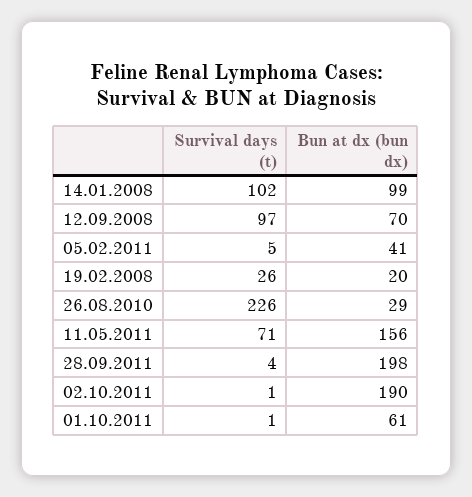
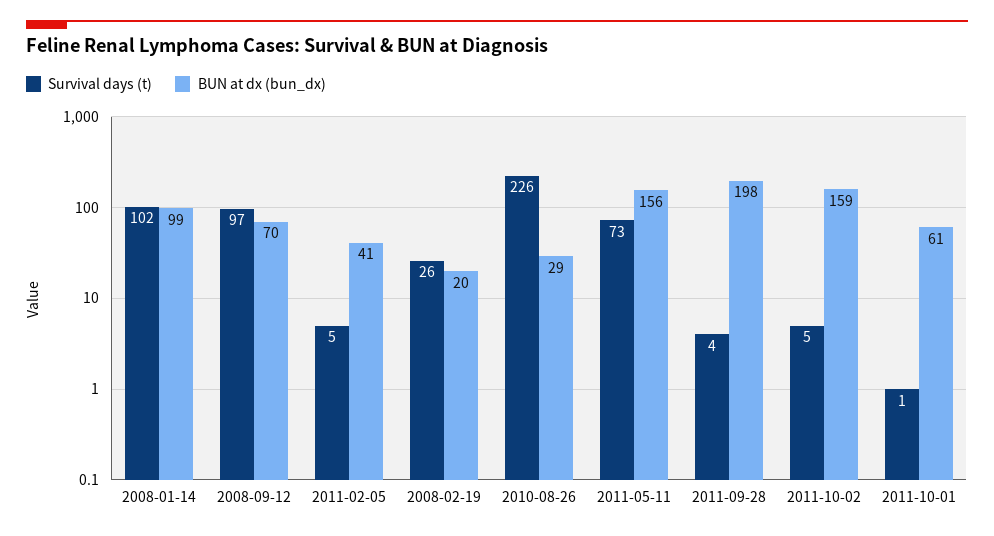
  {
    "Survival days (t)": {
      "14.01.2008": 102,
      "12.09.2008": 97,
      "05.02.2011": 5,
      "19.02.2008": 26,
      "26.08.2010": 226,
-     "11.05.2011": 71,
+     "11.05.2011": 73,
      "28.09.2011": 4,
-     "02.10.2011": 1,
+     "02.10.2011": 5,
      "01.10.2011": 1
    },
    "Bun at dx (bun dx)": {
      "14.01.2008": 99,
      "12.09.2008": 70,
      "05.02.2011": 41,
      "19.02.2008": 20,
      "26.08.2010": 29,
      "11.05.2011": 156,
      "28.09.2011": 198,
-     "02.10.2011": 190,
+     "02.10.2011": 159,
      "01.10.2011": 61
    }
  }

